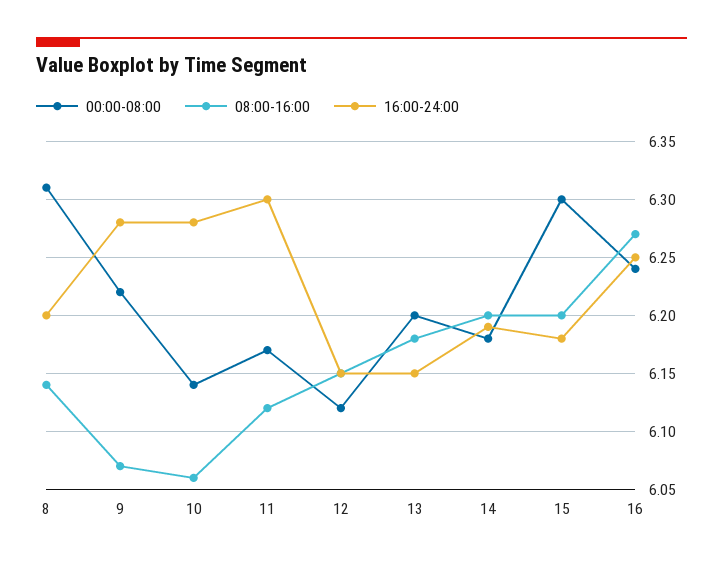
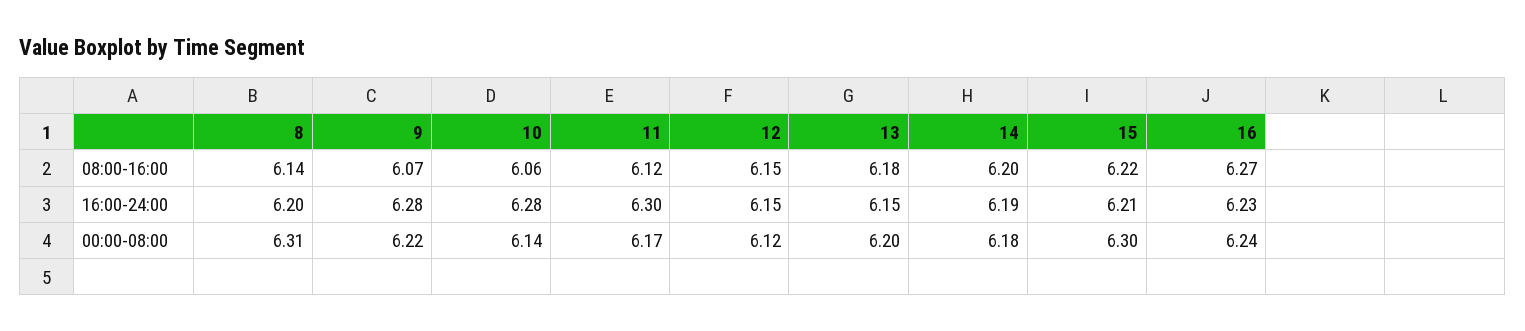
  {
    "00:00-08:00": {
      "8": 6.31,
      "9": 6.22,
      "10": 6.14,
      "11": 6.17,
      "12": 6.12,
      "13": 6.2,
      "14": 6.18,
      "15": 6.3,
      "16": 6.24
    },
    "08:00-16:00": {
      "8": 6.14,
      "9": 6.07,
      "10": 6.06,
      "11": 6.12,
      "12": 6.15,
      "13": 6.18,
      "14": 6.2,
-     "15": 6.2,
+     "15": 6.22,
      "16": 6.27
    },
    "16:00-24:00": {
      "8": 6.2,
      "9": 6.28,
      "10": 6.28,
      "11": 6.3,
      "12": 6.15,
      "13": 6.15,
      "14": 6.19,
-     "15": 6.18,
+     "15": 6.21,
-     "16": 6.25
+     "16": 6.23
    }
  }

